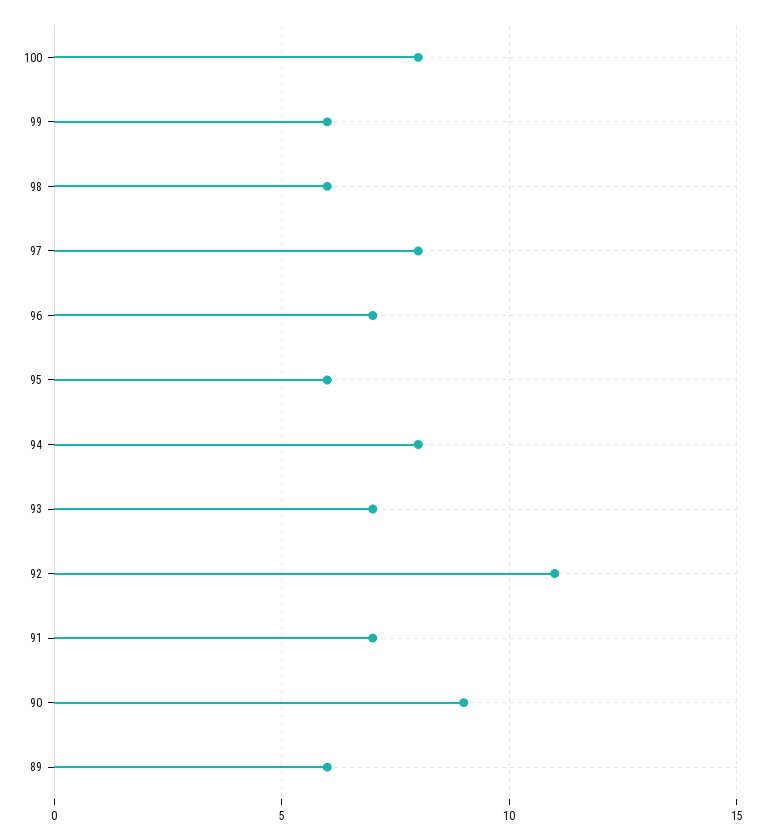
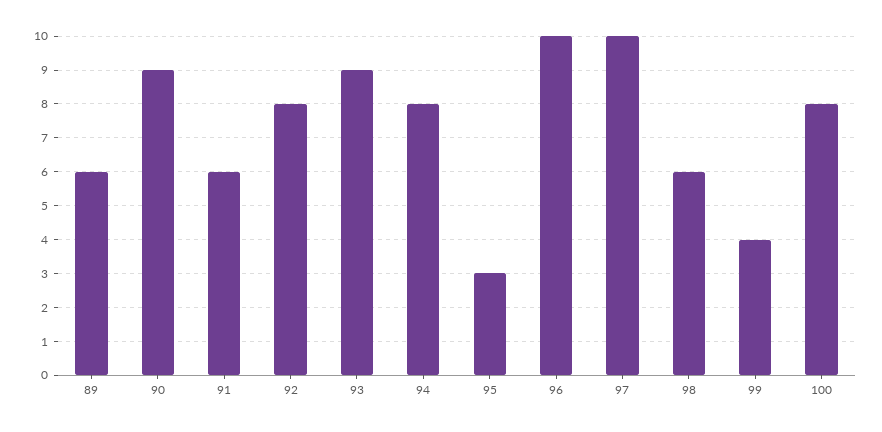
  {
    "100": 8,
-   "99": 6,
+   "99": 4,
    "98": 6,
-   "97": 8,
+   "97": 10,
-   "96": 7,
+   "96": 10,
-   "95": 6,
+   "95": 3,
    "94": 8,
-   "93": 7,
+   "93": 9,
-   "92": 11,
+   "92": 8,
-   "91": 7,
+   "91": 6,
    "90": 9,
    "89": 6
  }

